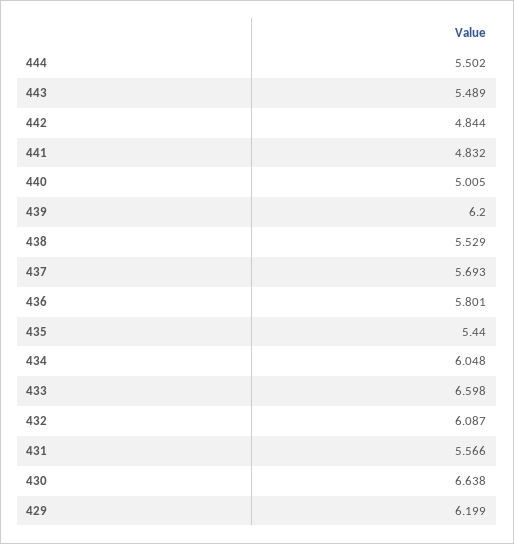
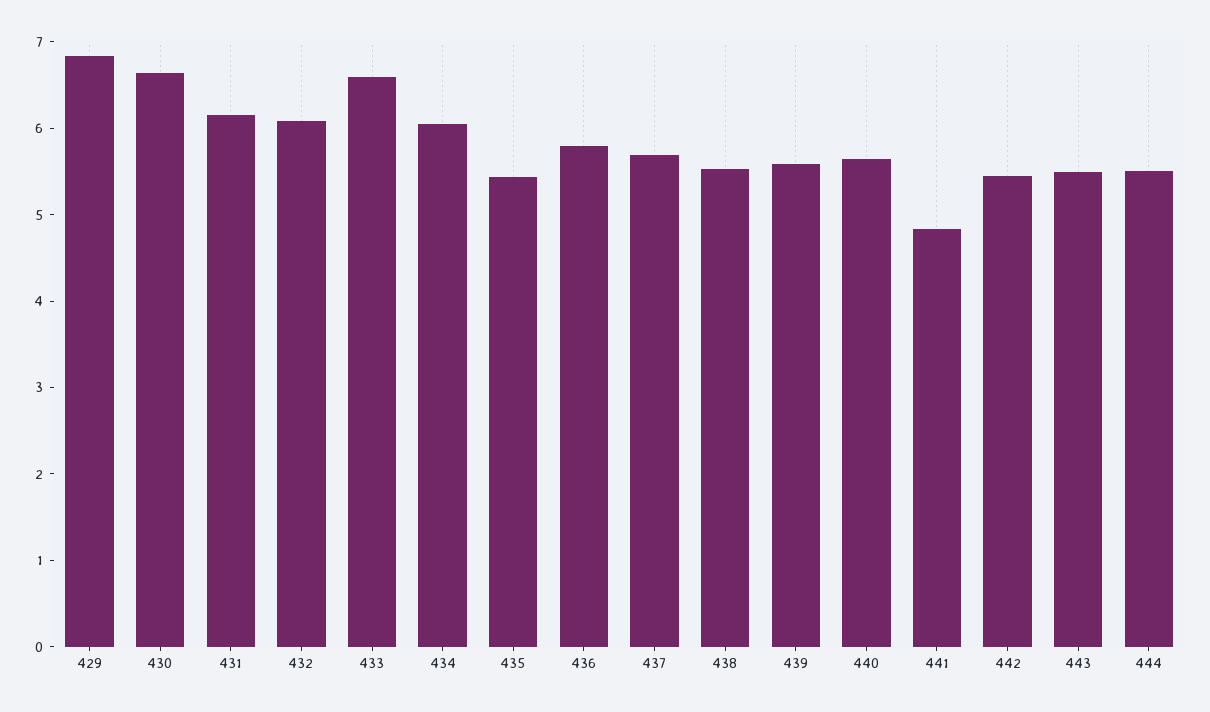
  {
    "444": 5.502,
    "443": 5.489,
-   "442": 4.844,
+   "442": 5.4,
    "441": 4.832,
-   "440": 5.005,
+   "440": 5.6,
-   "439": 6.2,
+   "439": 5.6,
    "438": 5.529,
    "437": 5.693,
    "436": 5.801,
    "435": 5.44,
    "434": 6.048,
    "433": 6.598,
    "432": 6.087,
-   "431": 5.566,
+   "431": 6.2,
    "430": 6.638,
-   "429": 6.199
+   "429": 6.8
  }

